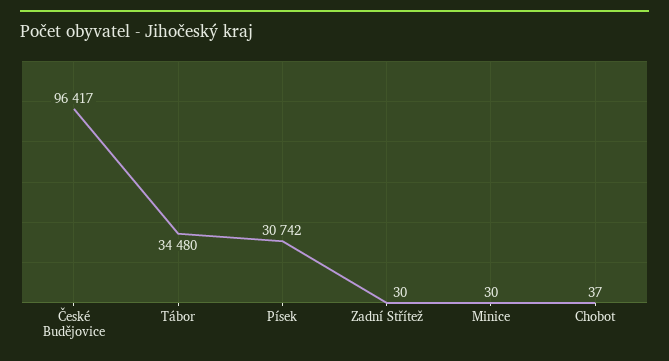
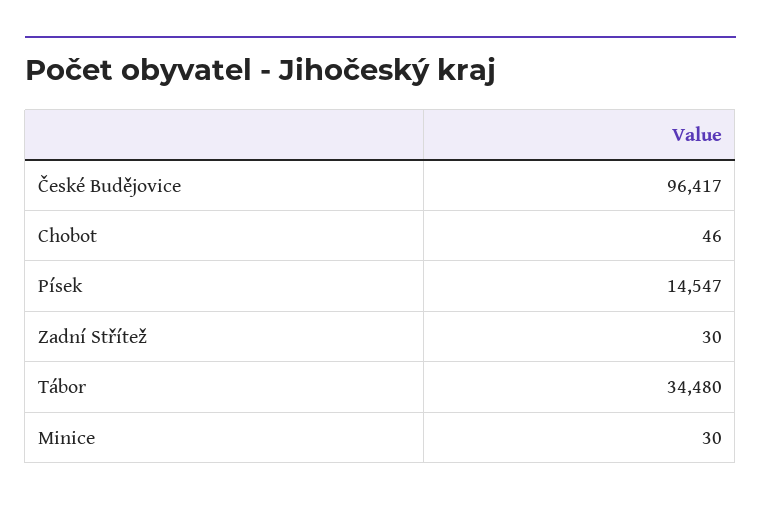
  {
    "České Budějovice": 96417,
    "Tábor": 34480,
-   "Písek": 30742,
+   "Písek": 14547,
    "Zadní Střítež": 30,
    "Minice": 30,
-   "Chobot": 37
+   "Chobot": 46
  }

